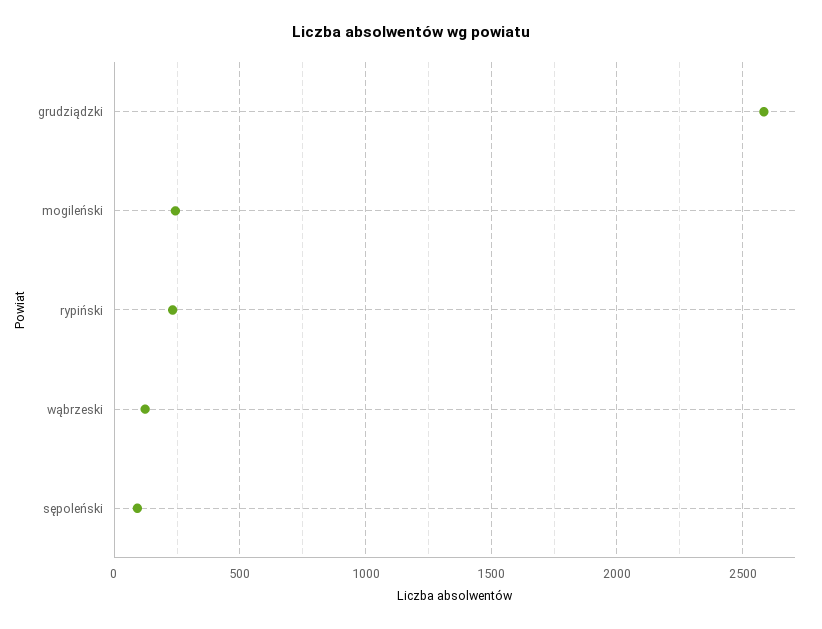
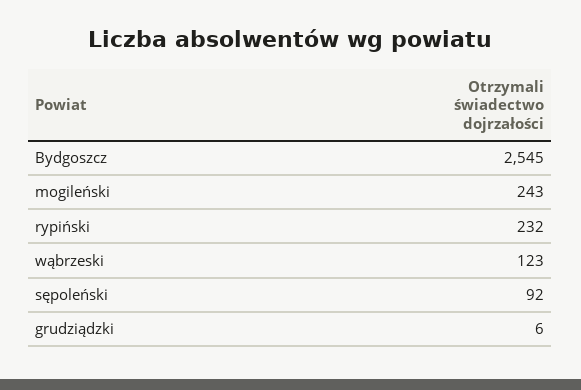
  {
-   "grudziądzki": 2600,
+   "grudziądzki": 6,
    "mogileński": 243,
    "rypiński": 232,
    "wąbrzeski": 123,
-   "sępoleński": 92
+   "sępoleński": 92,
+   "Bydgoszcz": 2545
  }

